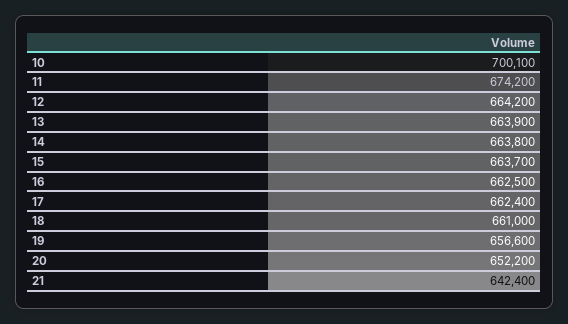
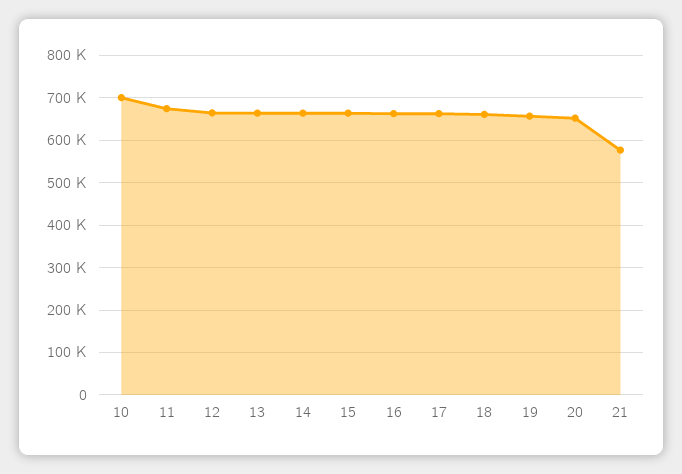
  {
    "10": 700100,
    "11": 674200,
    "12": 664200,
    "13": 663900,
    "14": 663800,
    "15": 663700,
    "16": 662500,
    "17": 662400,
    "18": 661000,
    "19": 656600,
    "20": 652200,
-   "21": 642400
+   "21": 580000
  }

